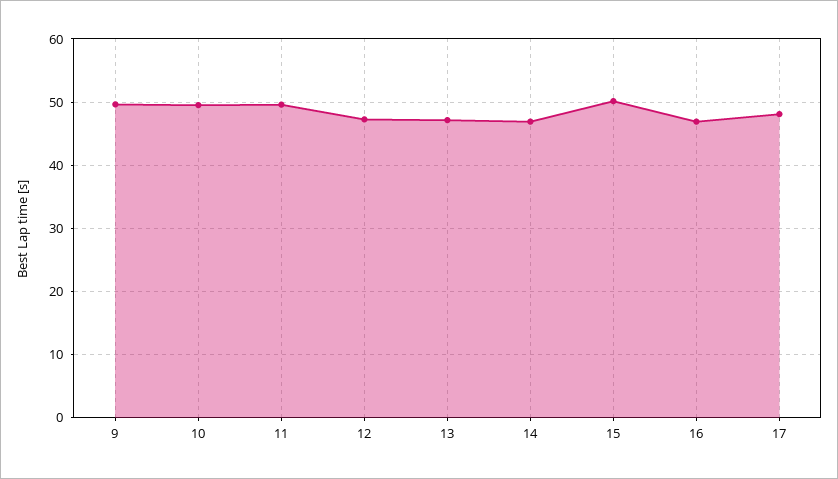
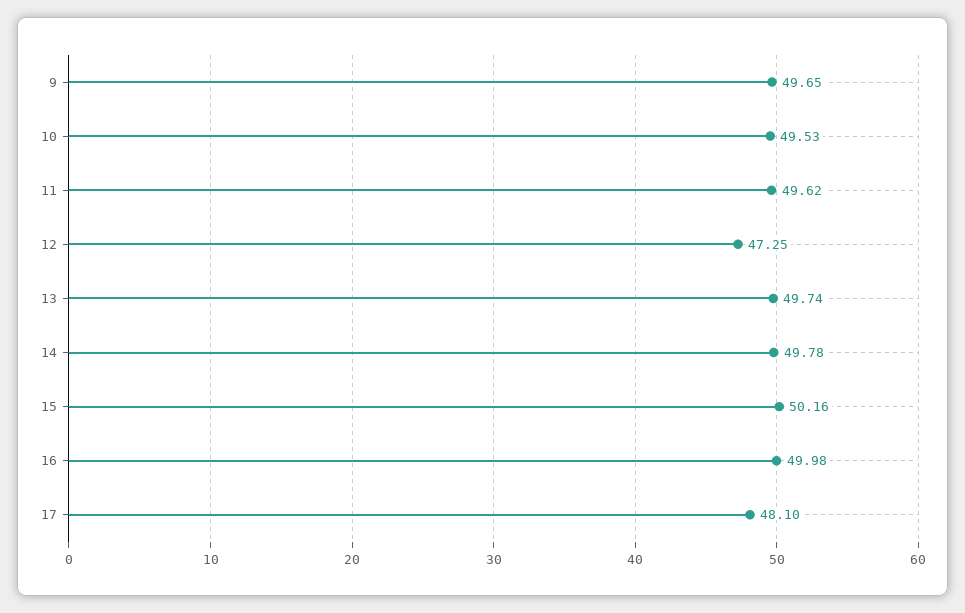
  {
    "9": 49.65,
    "10": 49.53,
    "11": 49.62,
    "12": 47.25,
-   "13": 47,
+   "13": 49.74,
-   "14": 47,
+   "14": 49.78,
    "15": 50.16,
-   "16": 47,
+   "16": 49.98,
    "17": 48.1
  }

